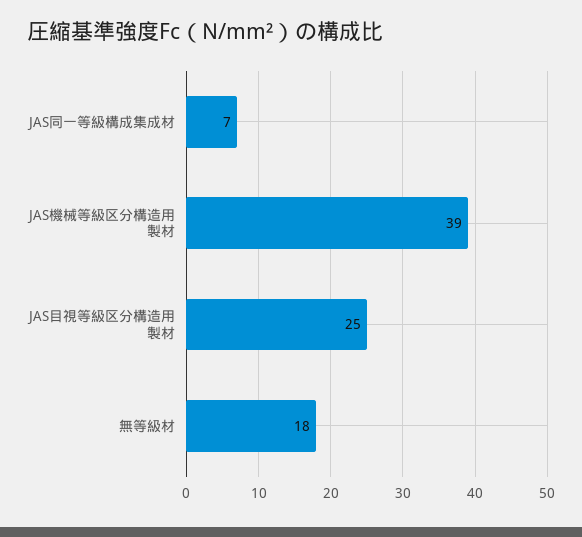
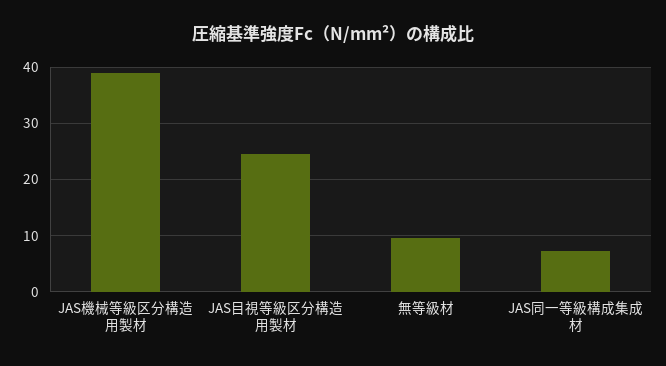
  {
    "JAS同一等級構成集成材": 7,
    "JAS機械等級区分構造用製材": 39,
    "JAS目視等級区分構造用製材": 25,
-   "無等級材": 18
+   "無等級材": 10
  }

